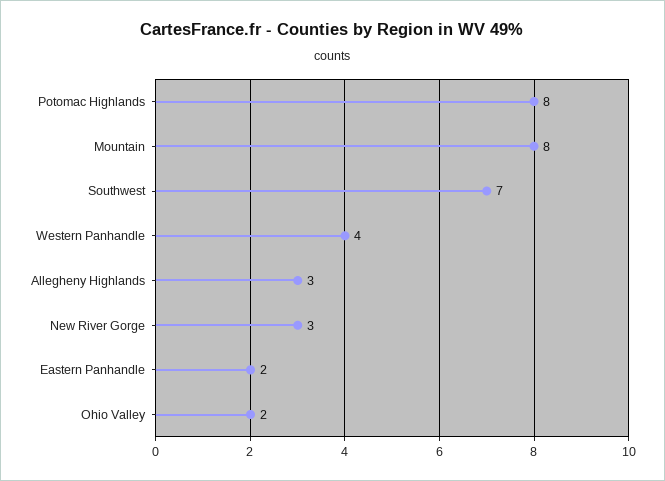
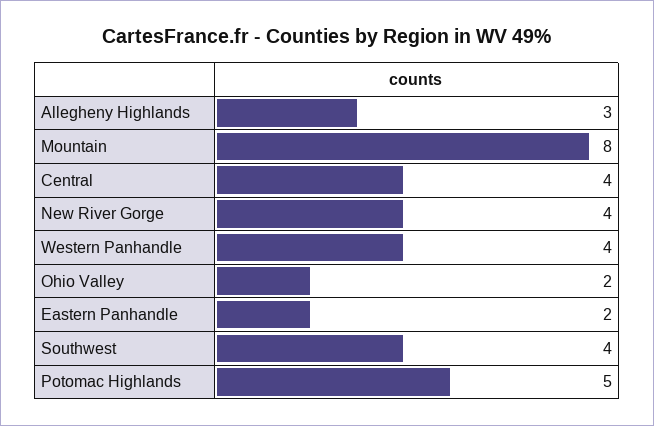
  {
-   "Potomac Highlands": 8,
+   "Potomac Highlands": 5,
    "Mountain": 8,
-   "Southwest": 7,
+   "Southwest": 4,
    "Western Panhandle": 4,
    "Allegheny Highlands": 3,
-   "New River Gorge": 3,
+   "New River Gorge": 4,
    "Eastern Panhandle": 2,
-   "Ohio Valley": 2
+   "Ohio Valley": 2,
+   "Central": 4
  }

